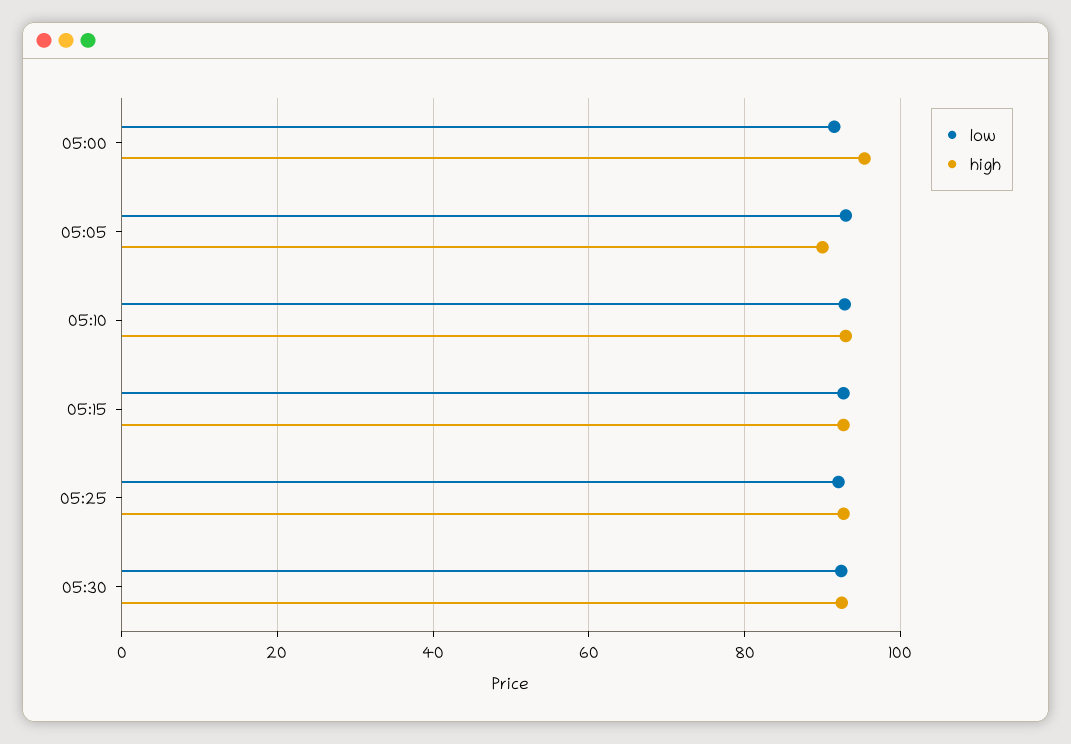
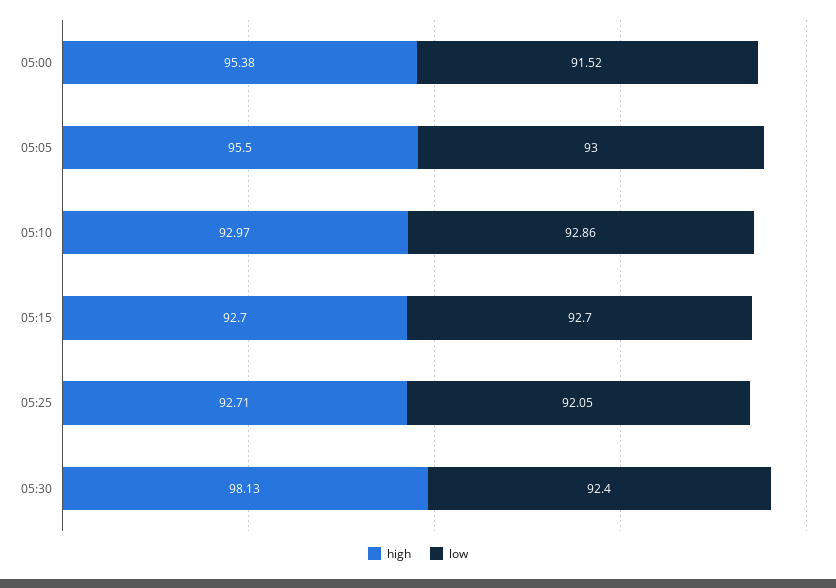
  {
    "low": {
      "05:00": 91.52,
      "05:05": 93,
      "05:10": 92.86,
      "05:15": 92.7,
      "05:25": 92.05,
      "05:30": 92.4
    },
    "high": {
      "05:00": 95.38,
-     "05:05": 90,
+     "05:05": 95.5,
      "05:10": 92.97,
      "05:15": 92.7,
      "05:25": 92.71,
-     "05:30": 92
+     "05:30": 98.13
    }
  }

